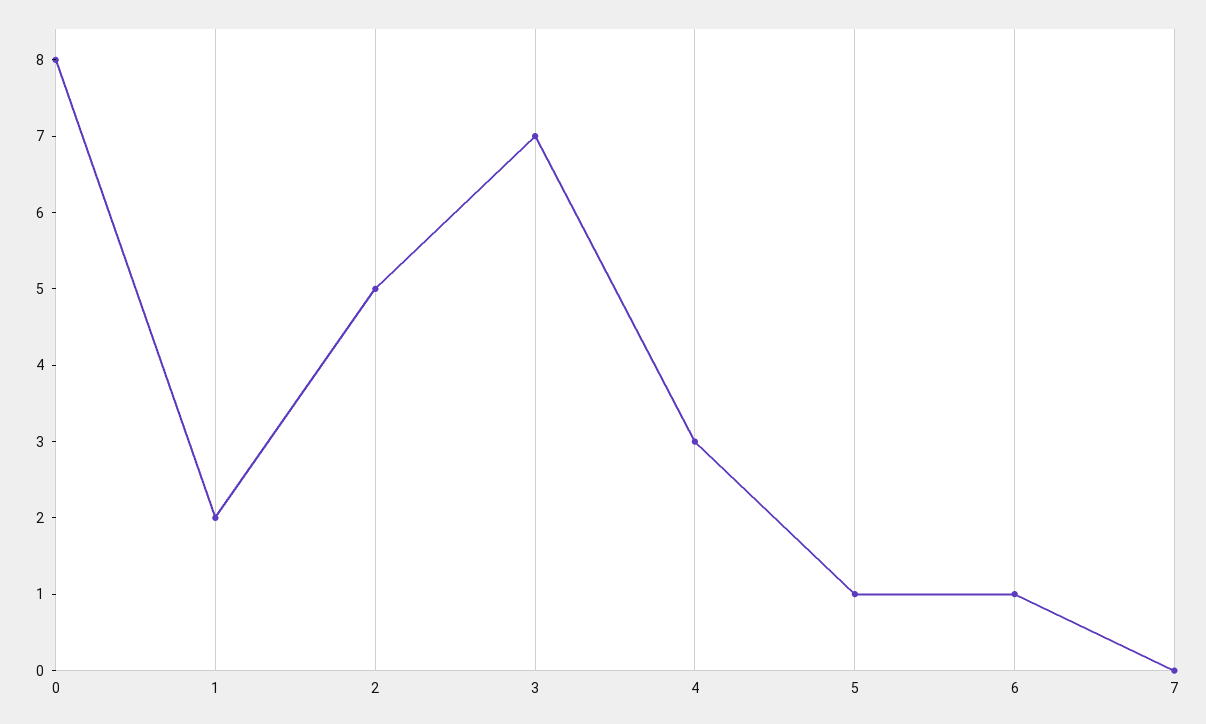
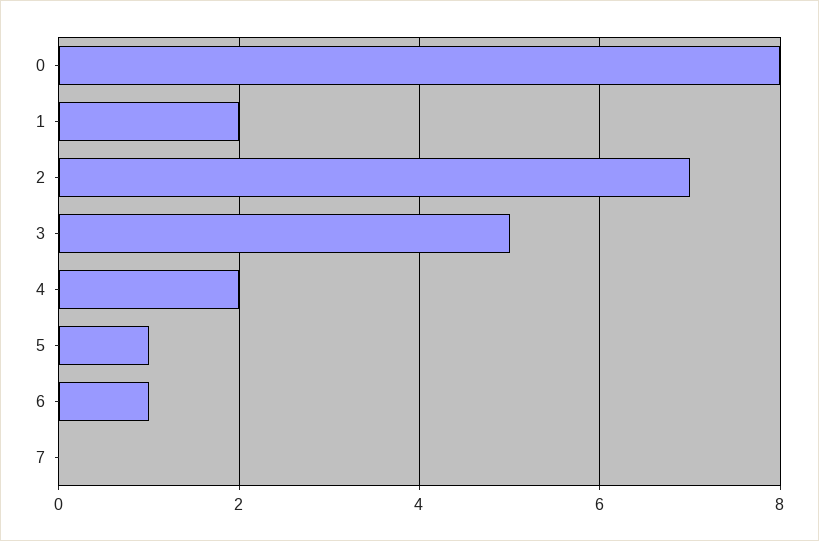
  {
    "0": 8,
    "1": 2,
-   "2": 5,
+   "2": 7,
-   "3": 7,
+   "3": 5,
-   "4": 3,
+   "4": 2,
    "5": 1,
    "6": 1,
    "7": 0
  }

